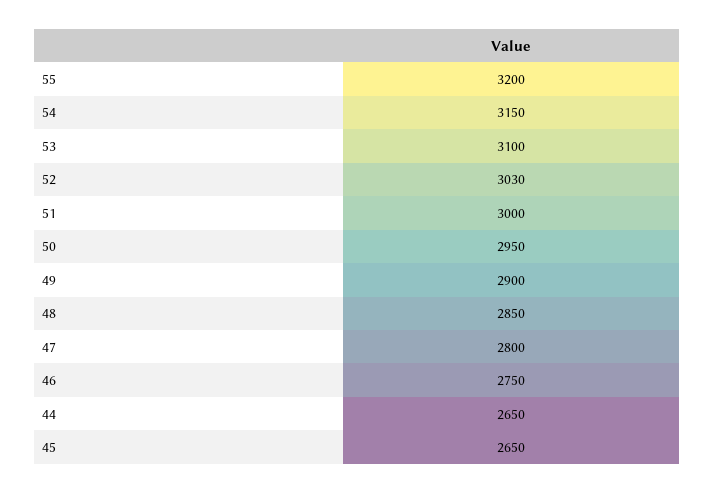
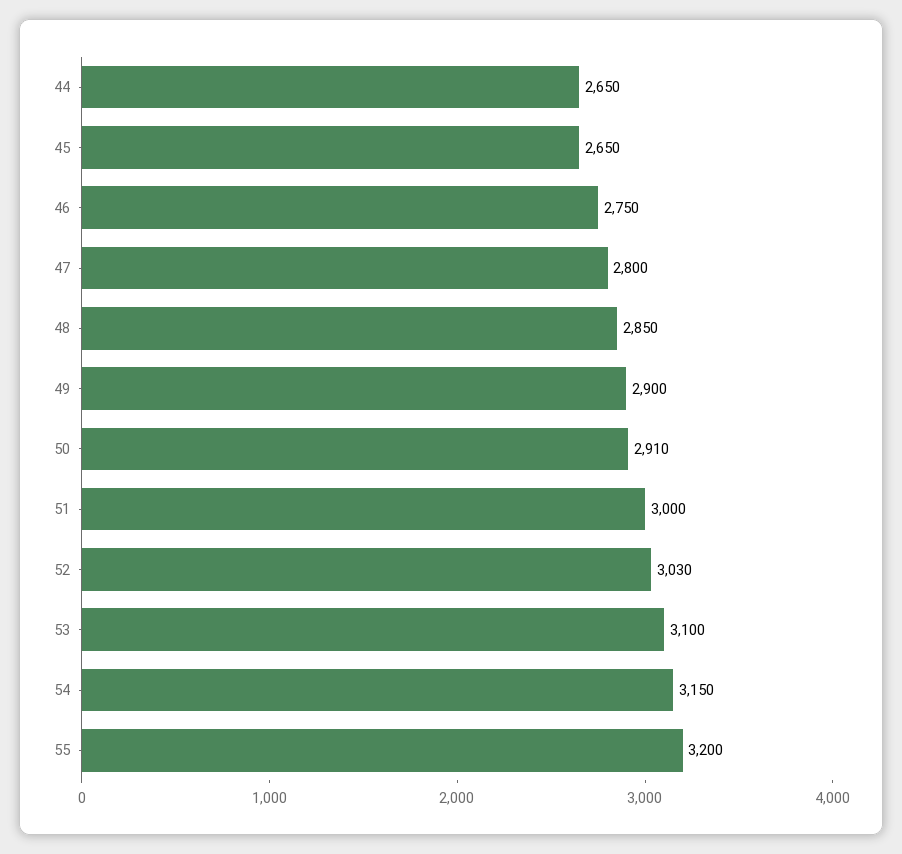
  {
    "55": 3200,
    "54": 3150,
    "53": 3100,
    "52": 3030,
    "51": 3000,
-   "50": 2950,
+   "50": 2910,
    "49": 2900,
    "48": 2850,
    "47": 2800,
    "46": 2750,
    "44": 2650,
    "45": 2650
  }

